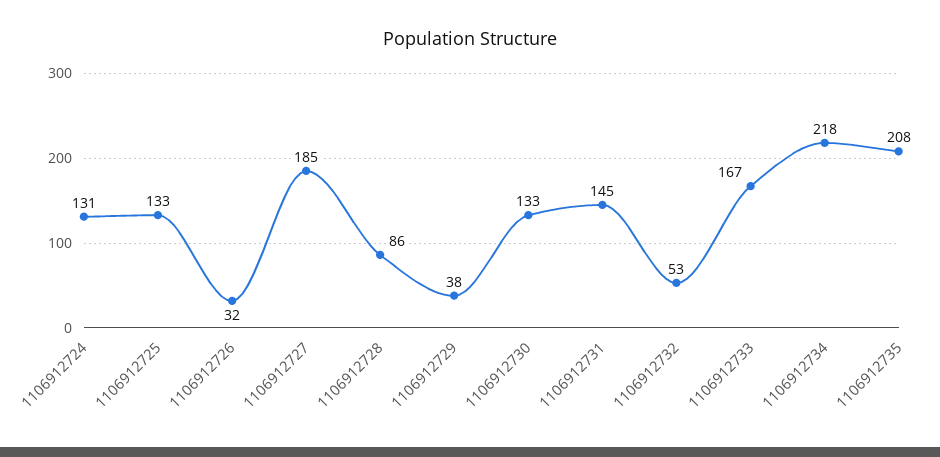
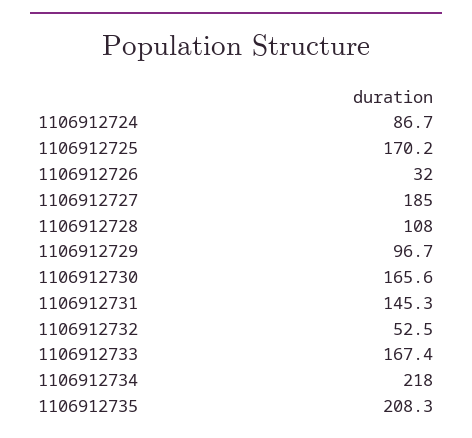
  {
-   "1106912724": 131,
+   "1106912724": 86.7,
-   "1106912725": 133,
+   "1106912725": 170.2,
    "1106912726": 32,
    "1106912727": 185,
-   "1106912728": 86,
+   "1106912728": 108,
-   "1106912729": 38,
+   "1106912729": 96.7,
-   "1106912730": 133,
+   "1106912730": 165.6,
    "1106912731": 145.3,
    "1106912732": 52.5,
    "1106912733": 167.4,
    "1106912734": 218,
    "1106912735": 208.3
  }

